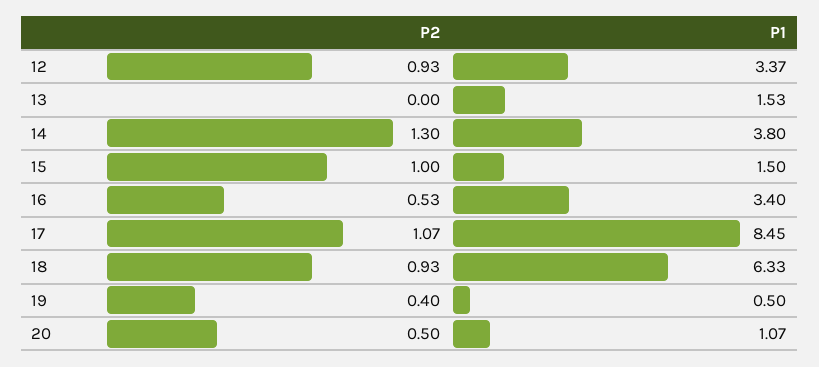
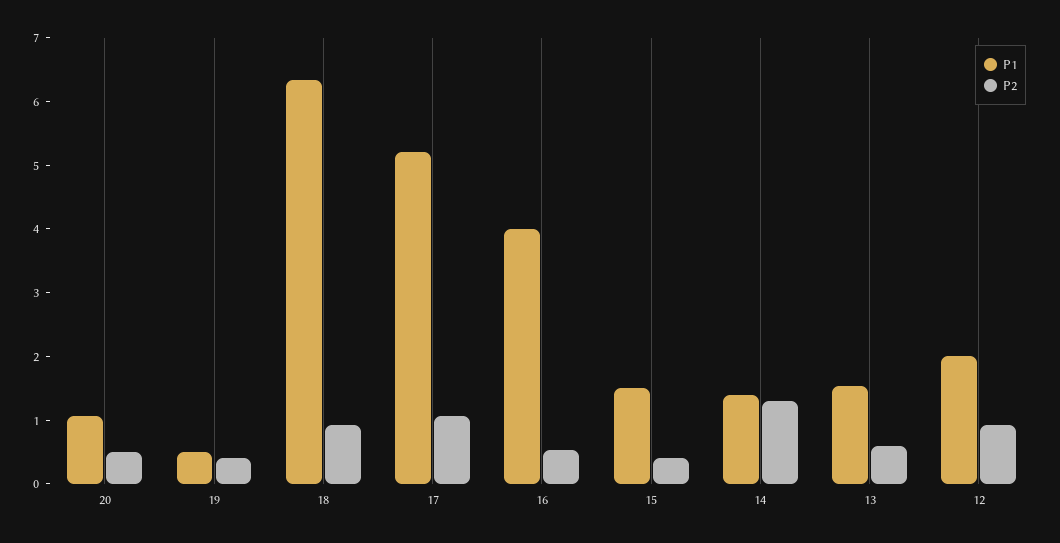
  {
    "P2": {
      "12": 0.93,
-     "13": 0,
+     "13": 0.6,
      "14": 1.3,
-     "15": 1,
+     "15": 0.4,
      "16": 0.53,
      "17": 1.07,
      "18": 0.93,
      "19": 0.4,
      "20": 0.5
    },
    "P1": {
-     "12": 3.37,
+     "12": 2,
      "13": 1.53,
-     "14": 3.8,
+     "14": 1.4,
      "15": 1.5,
-     "16": 3.4,
+     "16": 4,
-     "17": 8.45,
+     "17": 5.2,
      "18": 6.33,
      "19": 0.5,
      "20": 1.07
    }
  }

